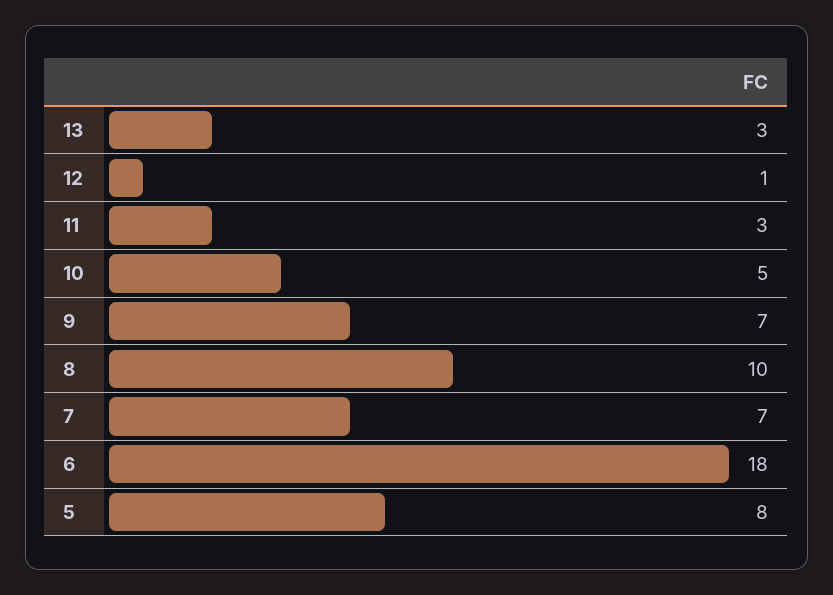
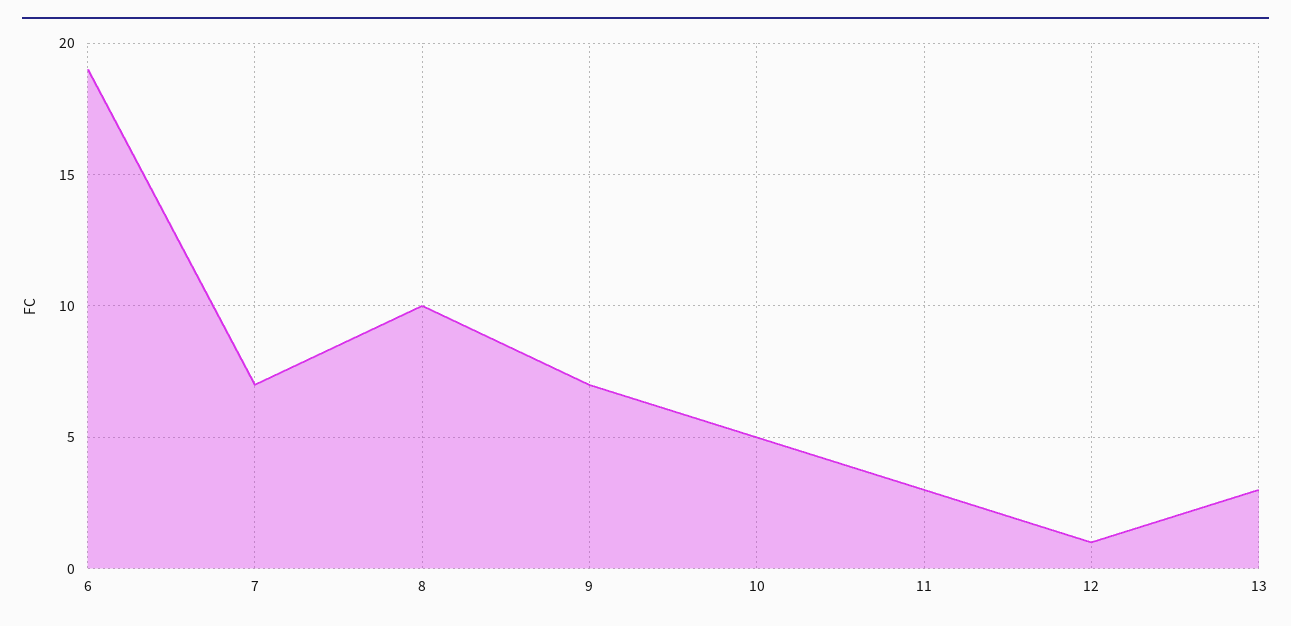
  {
    "13": 3,
    "12": 1,
    "11": 3,
    "10": 5,
    "9": 7,
    "8": 10,
    "7": 7,
-   "6": 18,
+   "6": 19
-   "5": 8
  }

